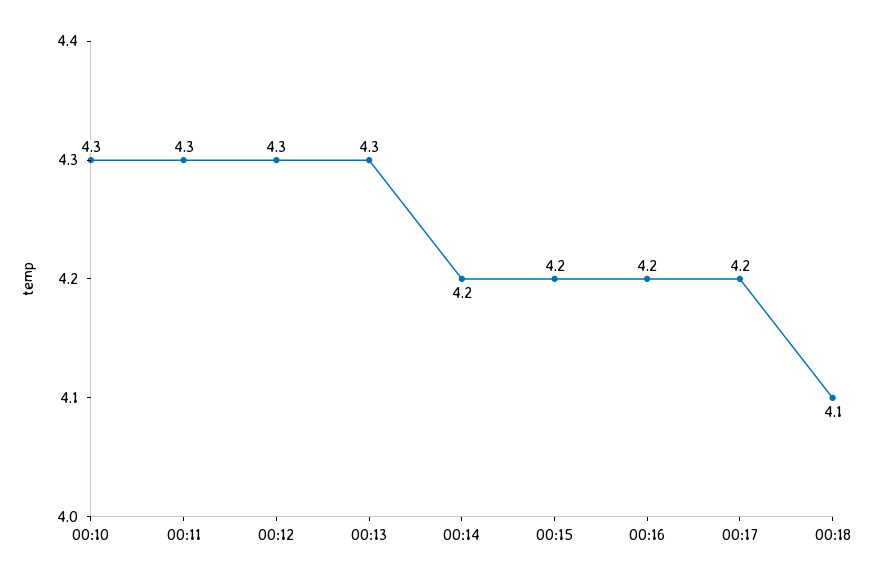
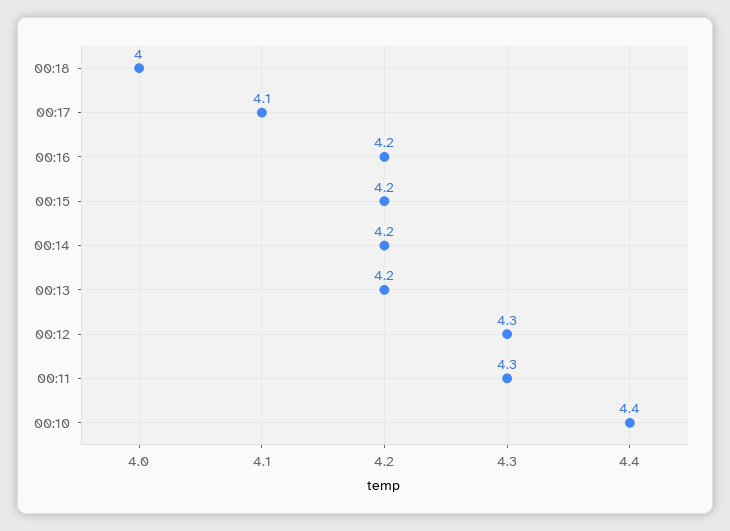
  {
-   "00:10": 4.3,
+   "00:10": 4.4,
    "00:11": 4.3,
    "00:12": 4.3,
-   "00:13": 4.3,
+   "00:13": 4.2,
    "00:14": 4.2,
    "00:15": 4.2,
    "00:16": 4.2,
-   "00:17": 4.2,
+   "00:17": 4.1,
-   "00:18": 4.1
+   "00:18": 4
  }

